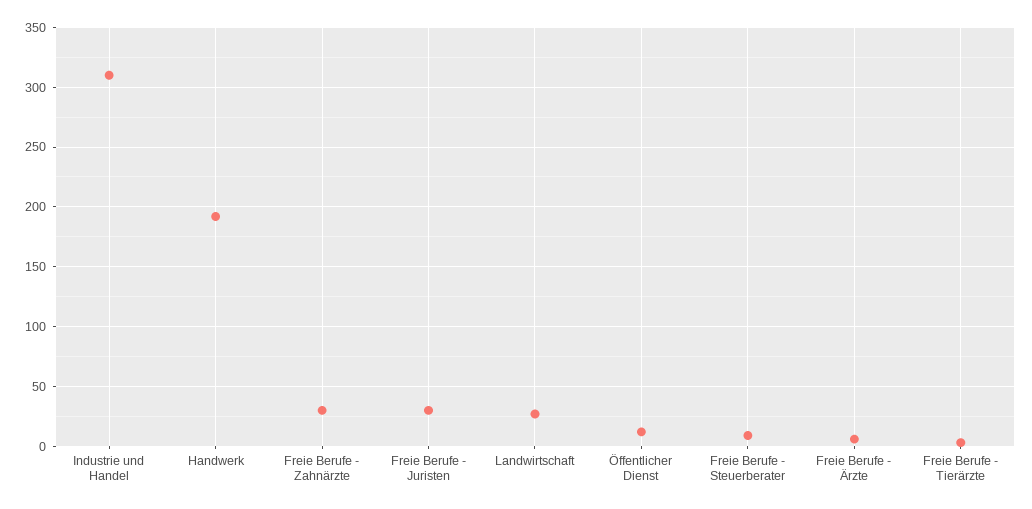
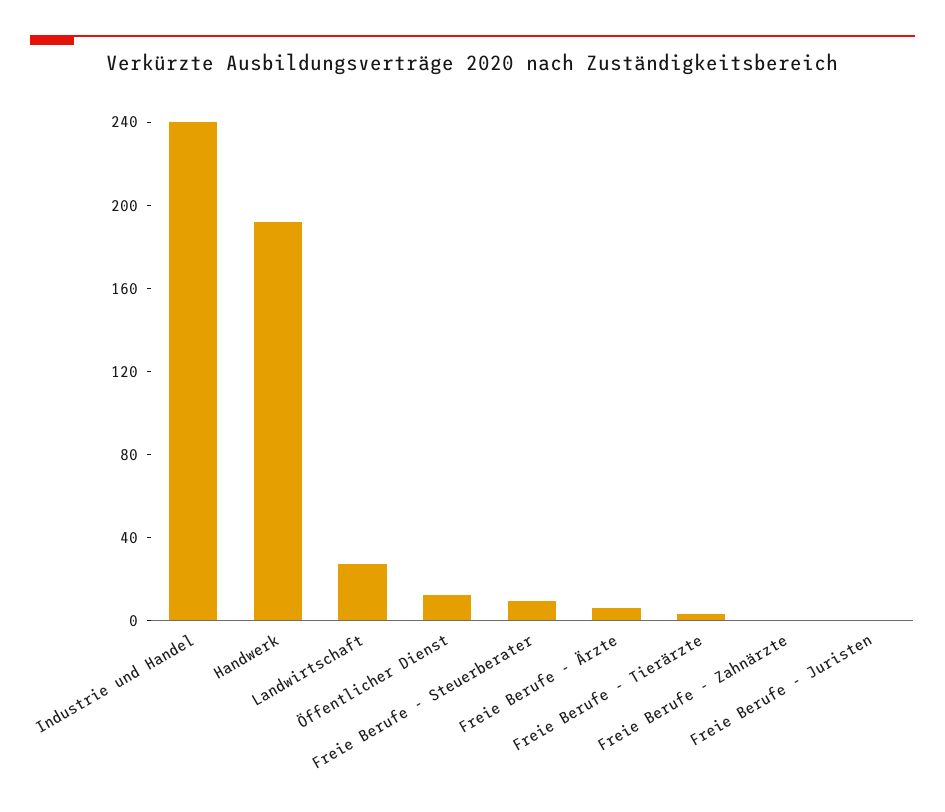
  {
-   "Industrie und Handel": 310,
+   "Industrie und Handel": 240,
    "Handwerk": 190,
-   "Freie Berufe - Zahnärzte": 30,
+   "Freie Berufe - Zahnärzte": 0,
-   "Freie Berufe - Juristen": 30,
+   "Freie Berufe - Juristen": 0,
    "Landwirtschaft": 30,
    "Öffentlicher Dienst": 10,
    "Freie Berufe - Steuerberater": 10,
    "Freie Berufe - Ärzte": 10,
    "Freie Berufe - Tierärzte": 0
  }

